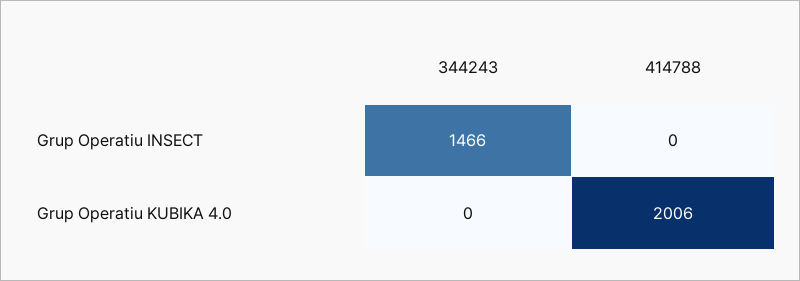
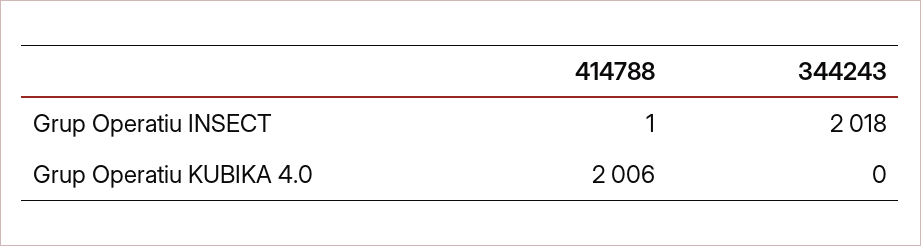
  {
    "344243": {
-     "Grup Operatiu INSECT": 1466,
+     "Grup Operatiu INSECT": 2018,
      "Grup Operatiu KUBIKA 4.0": 0
    },
    "414788": {
-     "Grup Operatiu INSECT": 0,
+     "Grup Operatiu INSECT": 1,
      "Grup Operatiu KUBIKA 4.0": 2006
    }
  }

